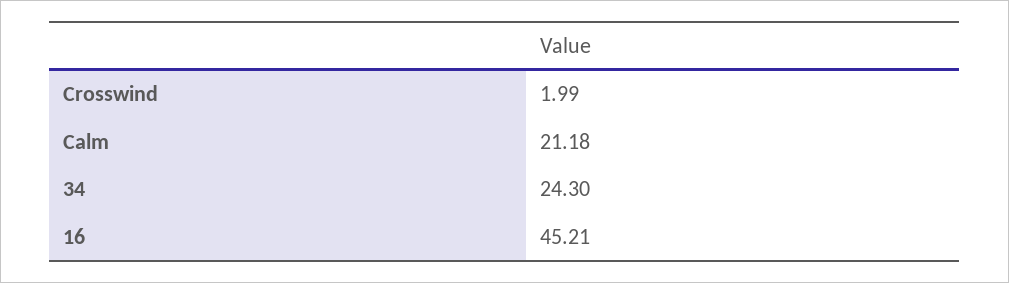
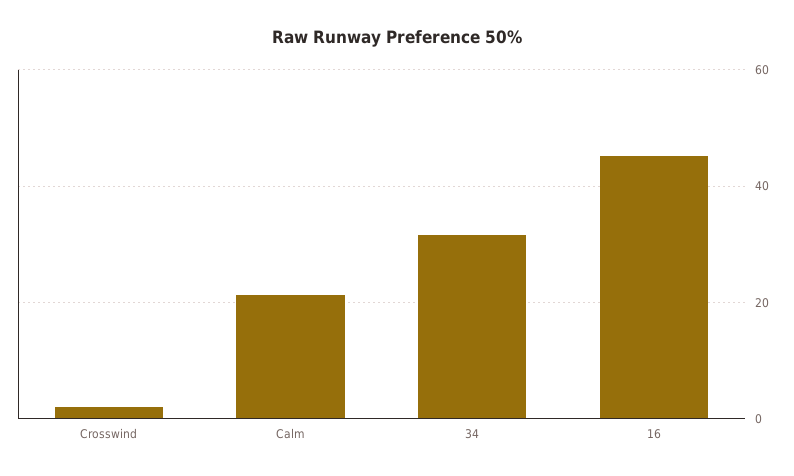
  {
    "Crosswind": 1.99,
    "Calm": 21.18,
-   "34": 24.3,
+   "34": 32,
    "16": 45.21
  }

